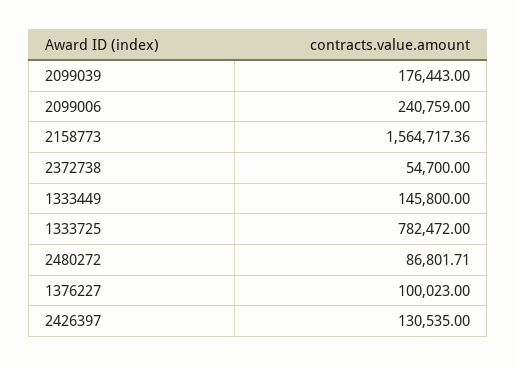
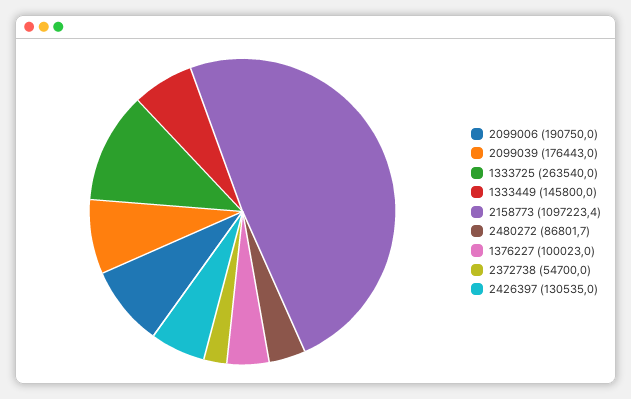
  {
    "2099039": 176443,
-   "2099006": 240759,
+   "2099006": 190750,
-   "2158773": 1564717.36,
+   "2158773": 1097223.4,
    "2372738": 54700,
    "1333449": 145800,
-   "1333725": 782472,
+   "1333725": 263540,
    "2480272": 86801.71,
    "1376227": 100023,
    "2426397": 130535
  }

